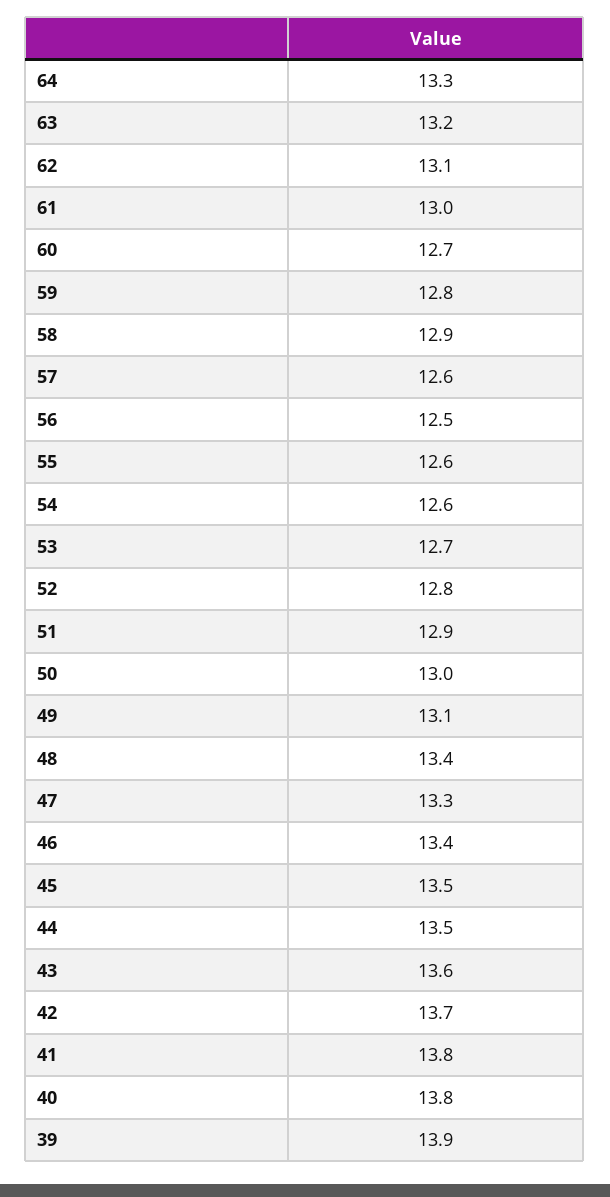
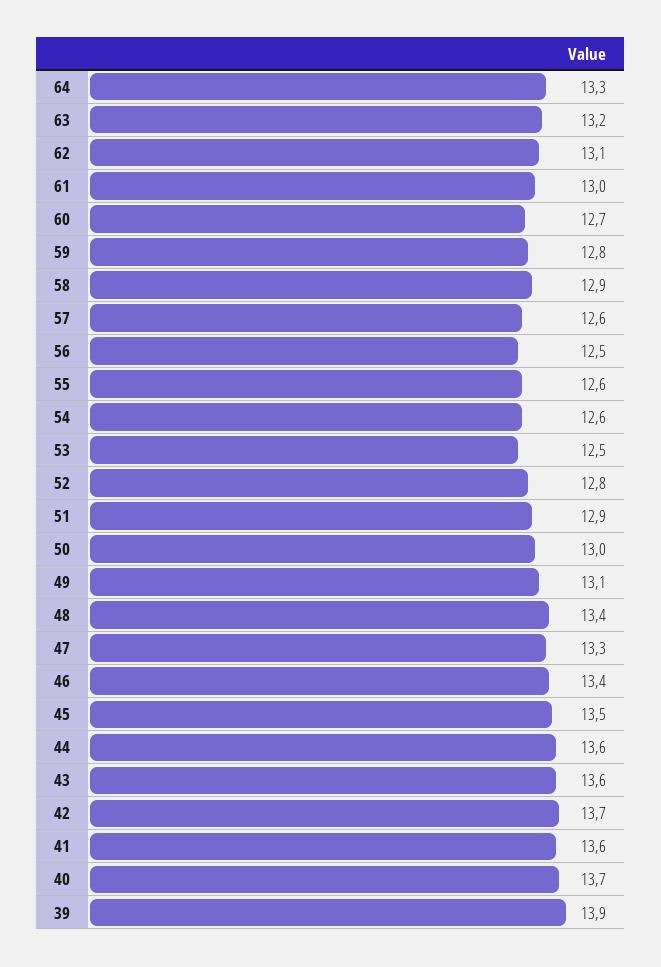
  {
    "64": 13.3,
    "63": 13.2,
    "62": 13.1,
    "61": 13,
    "60": 12.7,
    "59": 12.8,
    "58": 12.9,
    "57": 12.6,
    "56": 12.5,
    "55": 12.6,
    "54": 12.6,
-   "53": 12.7,
+   "53": 12.5,
    "52": 12.8,
    "51": 12.9,
    "50": 13,
    "49": 13.1,
    "48": 13.4,
    "47": 13.3,
    "46": 13.4,
    "45": 13.5,
-   "44": 13.5,
+   "44": 13.6,
    "43": 13.6,
    "42": 13.7,
-   "41": 13.8,
+   "41": 13.6,
-   "40": 13.8,
+   "40": 13.7,
    "39": 13.9
  }

